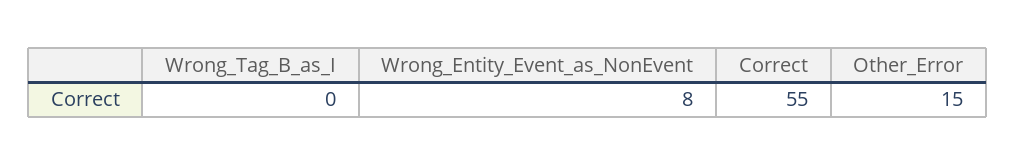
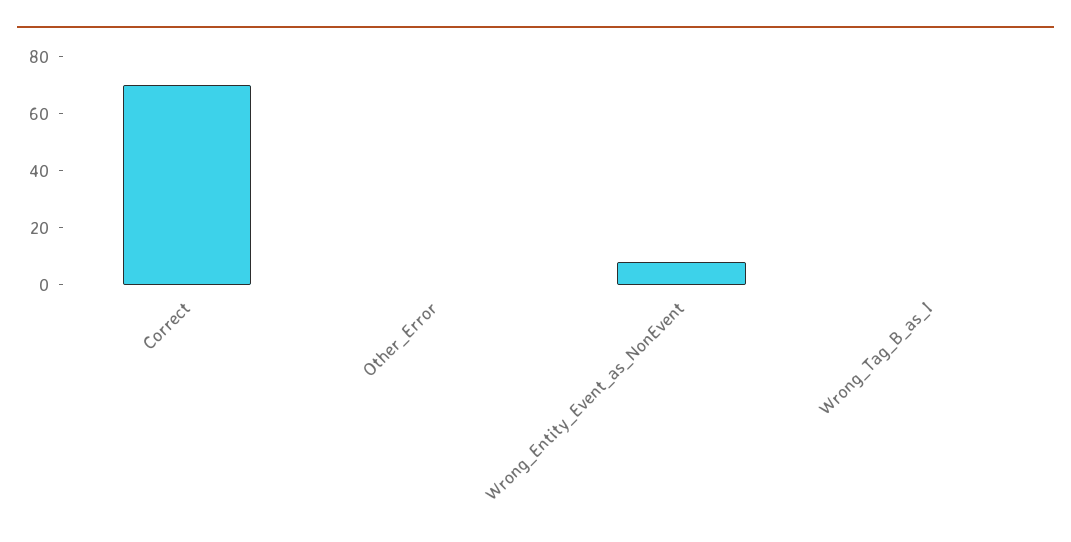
  {
    "Wrong_Tag_B_as_I": 0,
    "Wrong_Entity_Event_as_NonEvent": 8,
-   "Correct": 55,
+   "Correct": 70,
-   "Other_Error": 15
+   "Other_Error": 0
  }

